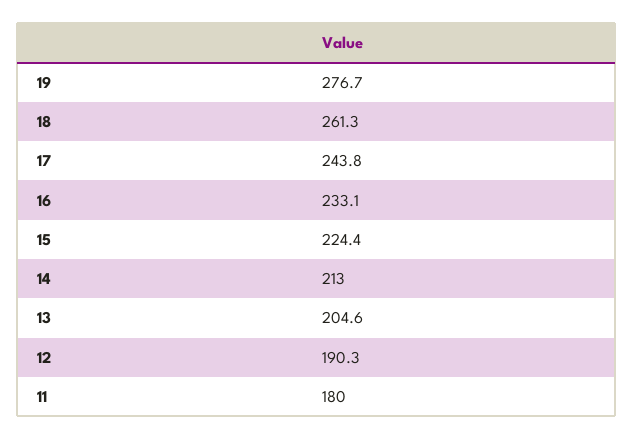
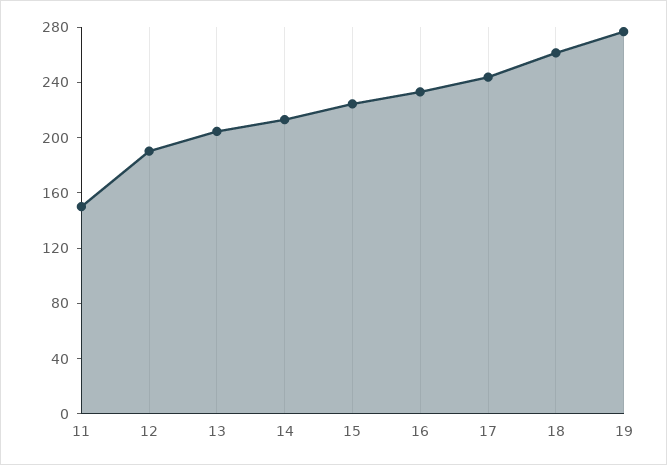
  {
    "19": 276.7,
    "18": 261.3,
    "17": 243.8,
    "16": 233.1,
    "15": 224.4,
    "14": 213,
    "13": 204.6,
    "12": 190.3,
-   "11": 180
+   "11": 150
  }

